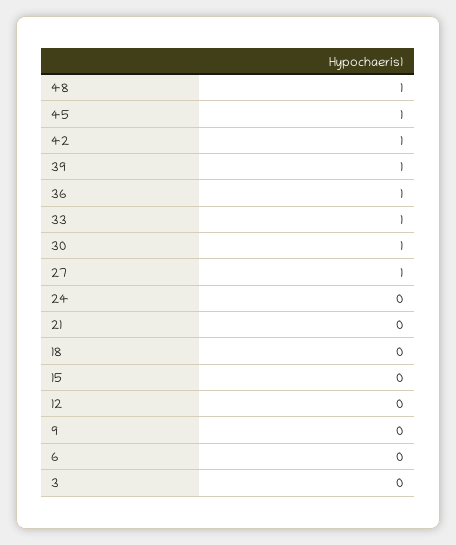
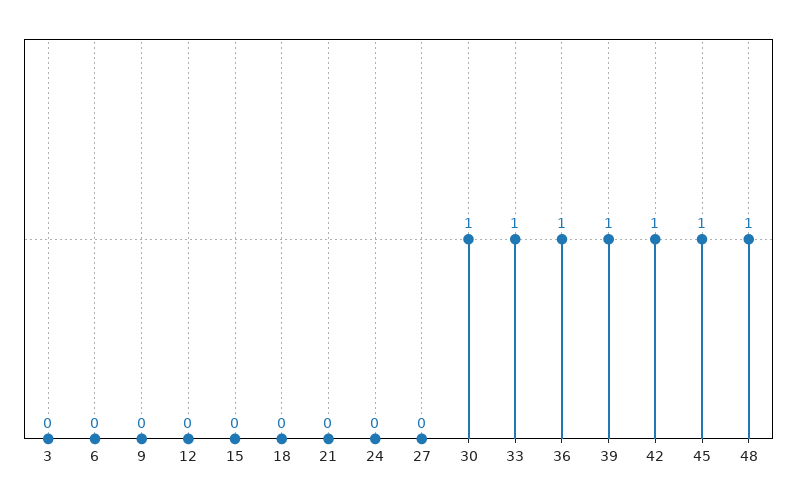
  {
    "48": 1,
    "45": 1,
    "42": 1,
    "39": 1,
    "36": 1,
    "33": 1,
    "30": 1,
-   "27": 1,
+   "27": 0,
    "24": 0,
    "21": 0,
    "18": 0,
    "15": 0,
    "12": 0,
    "9": 0,
    "6": 0,
    "3": 0
  }

